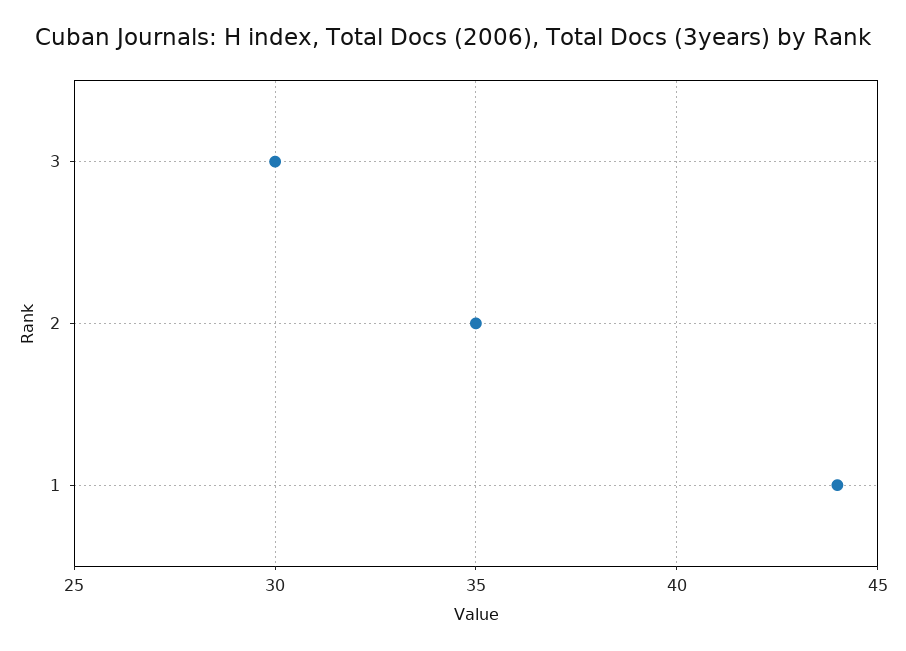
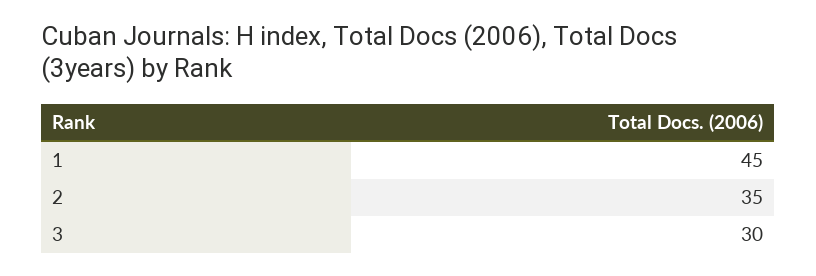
  {
    "3": 30,
    "2": 35,
-   "1": 44
+   "1": 45
  }

